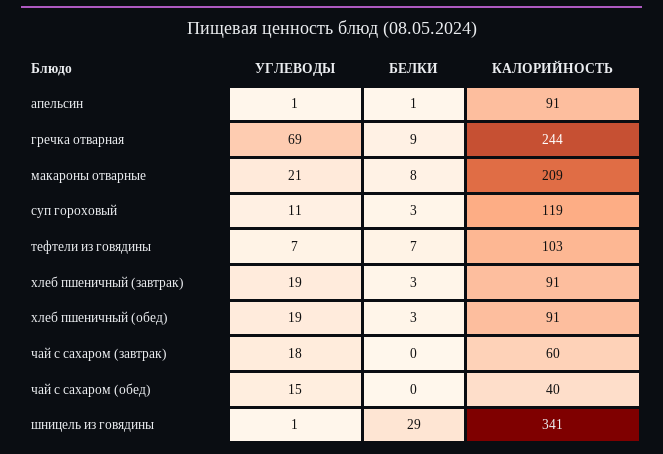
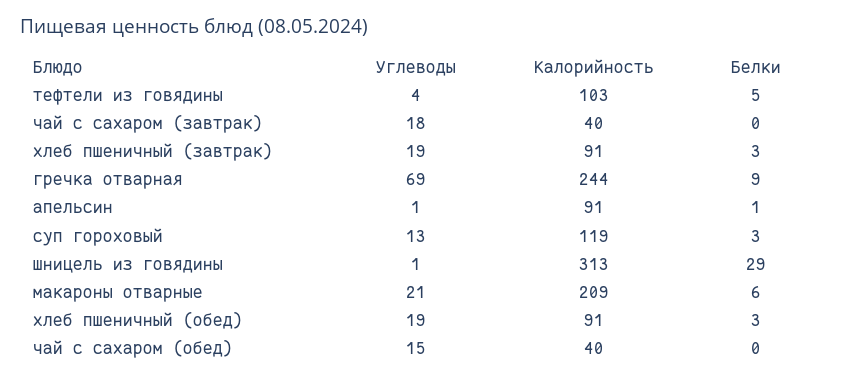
  {
    "УГЛЕВОДЫ": {
      "апельсин": 1,
      "гречка отварная": 69,
      "макароны отварные": 21,
-     "суп гороховый": 11,
+     "суп гороховый": 13,
-     "тефтели из говядины": 7,
+     "тефтели из говядины": 4,
      "хлеб пшеничный (завтрак)": 19,
      "хлеб пшеничный (обед)": 19,
      "чай с сахаром (завтрак)": 18,
      "чай с сахаром (обед)": 15,
      "шницель из говядины": 1
    },
    "БЕЛКИ": {
      "апельсин": 1,
      "гречка отварная": 9,
-     "макароны отварные": 8,
+     "макароны отварные": 6,
      "суп гороховый": 3,
-     "тефтели из говядины": 7,
+     "тефтели из говядины": 5,
      "хлеб пшеничный (завтрак)": 3,
      "хлеб пшеничный (обед)": 3,
      "чай с сахаром (завтрак)": 0,
      "чай с сахаром (обед)": 0,
      "шницель из говядины": 29
    },
    "КАЛОРИЙНОСТЬ": {
      "апельсин": 91,
      "гречка отварная": 244,
      "макароны отварные": 209,
      "суп гороховый": 119,
      "тефтели из говядины": 103,
      "хлеб пшеничный (завтрак)": 91,
      "хлеб пшеничный (обед)": 91,
-     "чай с сахаром (завтрак)": 60,
+     "чай с сахаром (завтрак)": 40,
      "чай с сахаром (обед)": 40,
-     "шницель из говядины": 341
+     "шницель из говядины": 313
    }
  }

